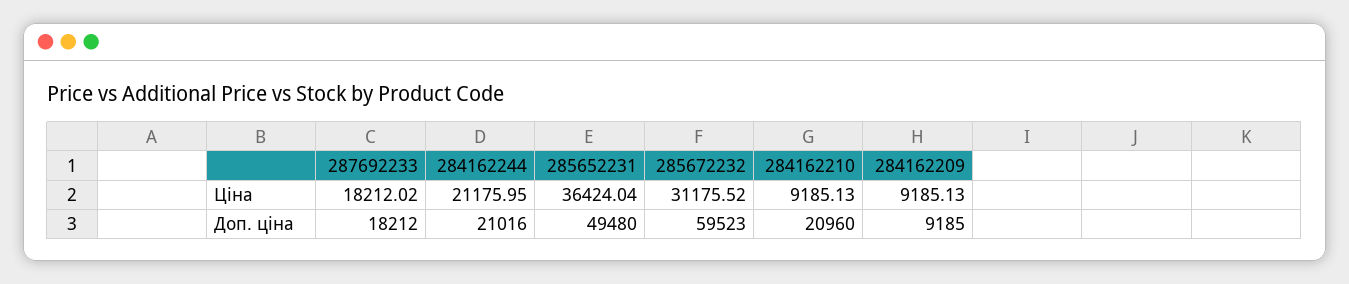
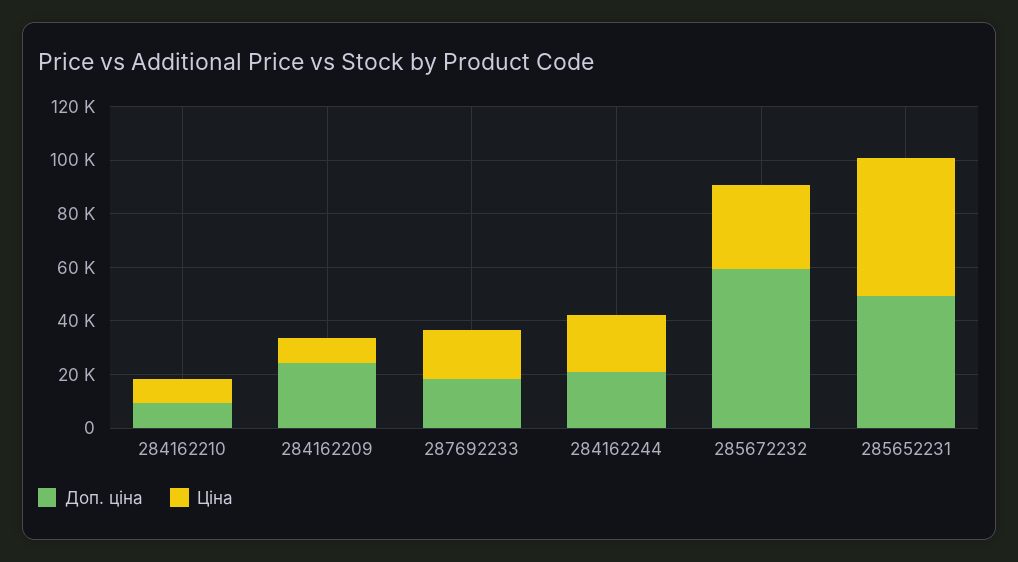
  {
    "Ціна": {
      "287692233": 18212.02,
      "284162244": 21175.95,
-     "285652231": 36424.04,
+     "285652231": 50000,
      "285672232": 31175.52,
      "284162210": 9185.13,
      "284162209": 9185.13
    },
    "Доп. ціна": {
      "287692233": 18212,
      "284162244": 21016,
      "285652231": 49480,
      "285672232": 59523,
-     "284162210": 20960,
+     "284162210": 10000,
-     "284162209": 9185
+     "284162209": 25000
    }
  }

